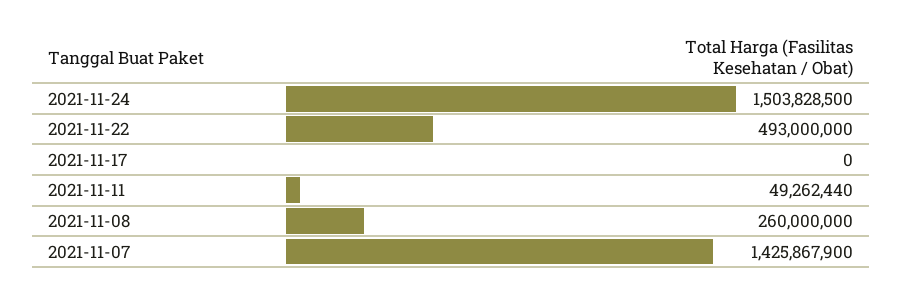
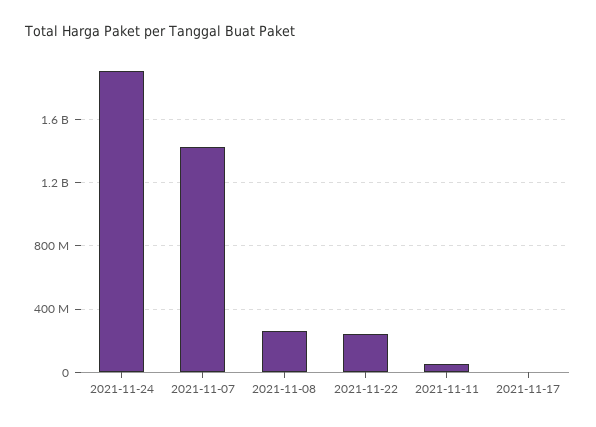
  {
-   "2021-11-24": 1503828500,
+   "2021-11-24": 1900000000,
-   "2021-11-22": 493000000,
+   "2021-11-22": 250000000,
    "2021-11-17": 0,
    "2021-11-11": 49262440,
    "2021-11-08": 260000000,
    "2021-11-07": 1425867900
  }

